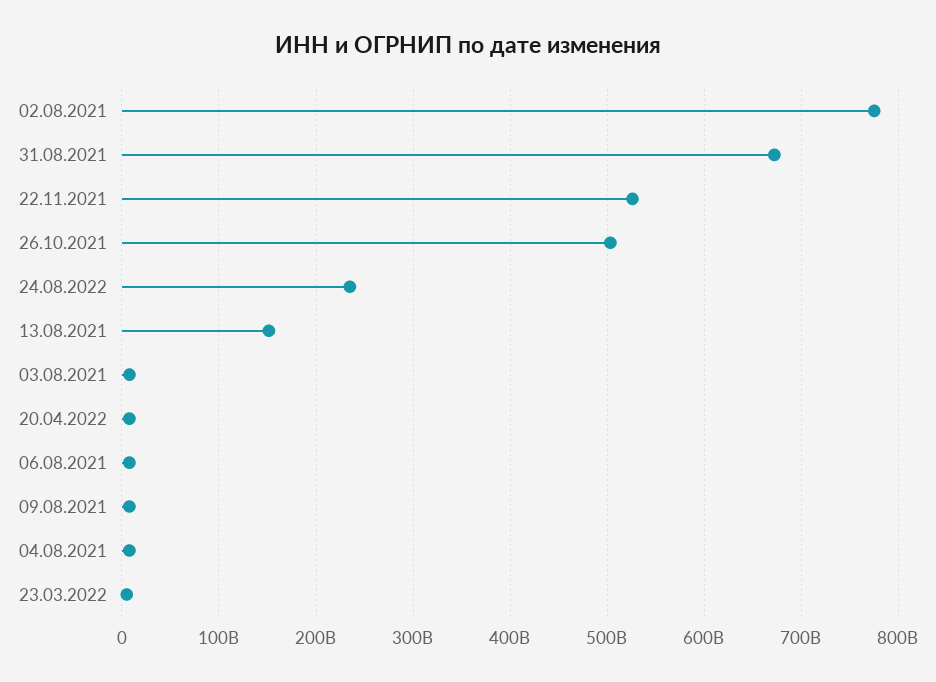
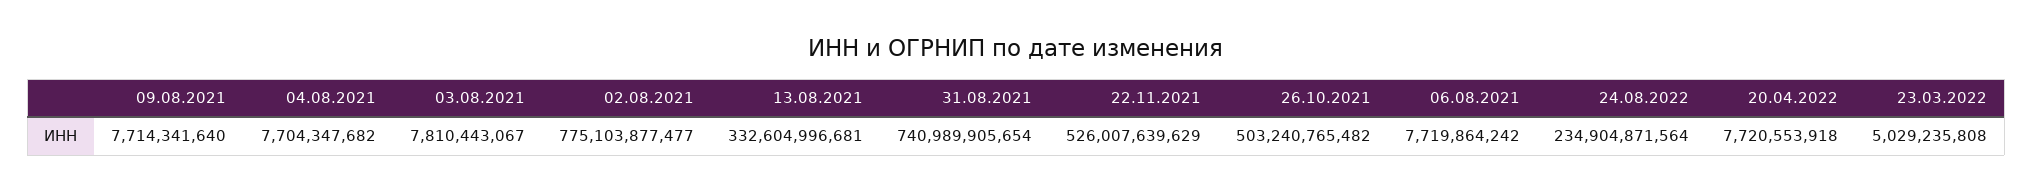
  {
    "02.08.2021": 775103877477,
-   "31.08.2021": 670000000000,
+   "31.08.2021": 740989905654,
    "22.11.2021": 526007639629,
    "26.10.2021": 503240765482,
    "24.08.2022": 234904871564,
-   "13.08.2021": 150000000000,
+   "13.08.2021": 332604996681,
    "03.08.2021": 7810443067,
    "20.04.2022": 7720553918,
    "06.08.2021": 7719864242,
    "09.08.2021": 7714341640,
    "04.08.2021": 7704347682,
    "23.03.2022": 5029235808
  }

